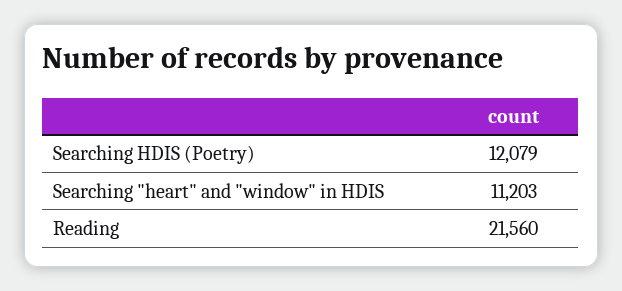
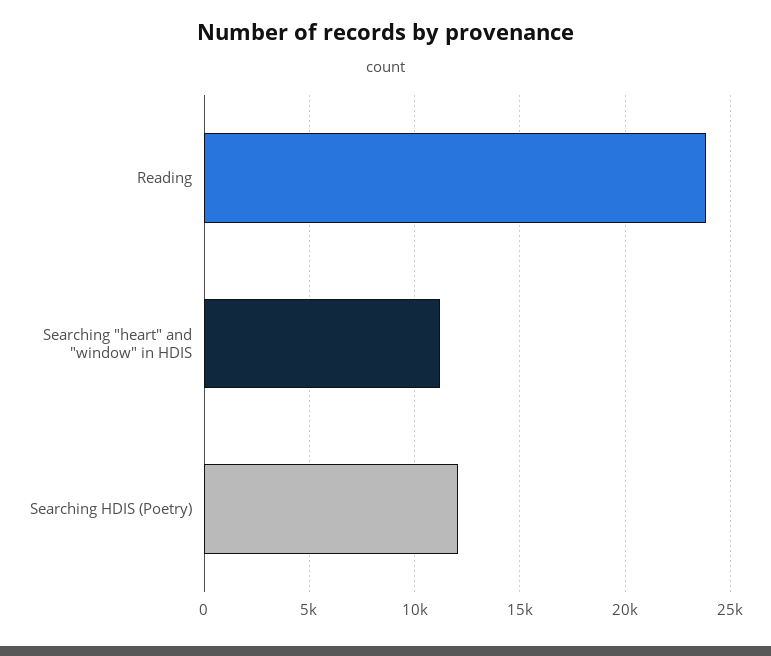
  {
    "Searching HDIS (Poetry)": 12079,
    "Searching \"heart\" and \"window\" in HDIS": 11203,
-   "Reading": 21560
+   "Reading": 24000
  }

